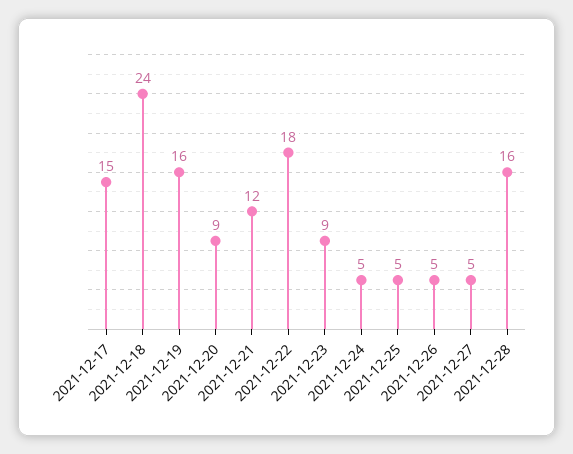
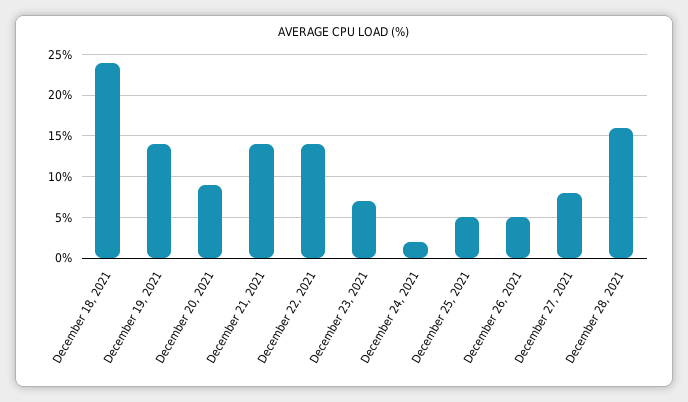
  {
-   "2021-12-17": 15,
    "2021-12-18": 24,
-   "2021-12-19": 16,
+   "2021-12-19": 14,
    "2021-12-20": 9,
-   "2021-12-21": 12,
+   "2021-12-21": 14,
-   "2021-12-22": 18,
+   "2021-12-22": 14,
-   "2021-12-23": 9,
+   "2021-12-23": 7,
-   "2021-12-24": 5,
+   "2021-12-24": 2,
    "2021-12-25": 5,
    "2021-12-26": 5,
-   "2021-12-27": 5,
+   "2021-12-27": 8,
    "2021-12-28": 16
  }

